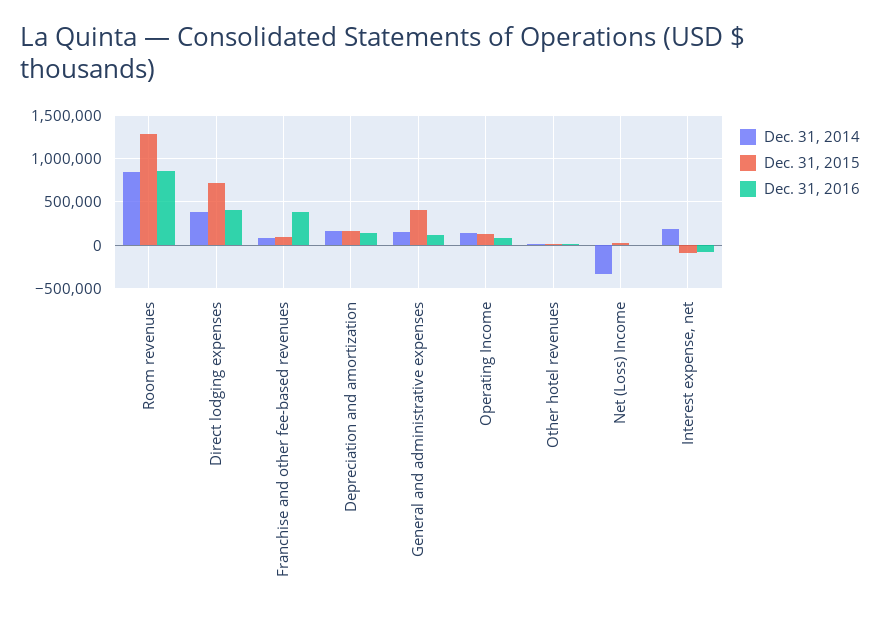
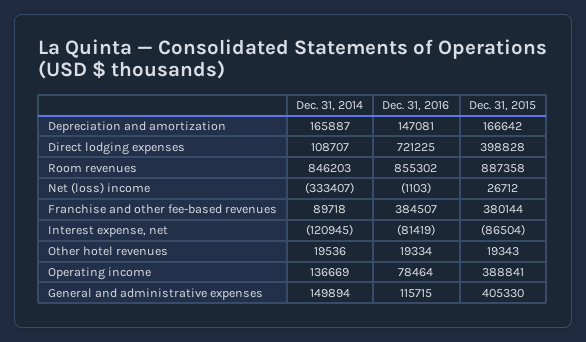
  {
    "Dec. 31, 2014": {
      "Room revenues": 846203,
-     "Direct lodging expenses": 400000,
+     "Direct lodging expenses": 108707,
      "Franchise and other fee-based revenues": 89718,
      "Depreciation and amortization": 165887,
      "General and administrative expenses": 149894,
      "Operating Income": 136669,
      "Other hotel revenues": 19536,
      "Net (Loss) Income": -333407,
-     "Interest expense, net": 200000
+     "Interest expense, net": -120945
    },
    "Dec. 31, 2015": {
-     "Room revenues": 1300000,
+     "Room revenues": 887358,
-     "Direct lodging expenses": 700000,
+     "Direct lodging expenses": 398828,
-     "Franchise and other fee-based revenues": 100000,
+     "Franchise and other fee-based revenues": 380144,
      "Depreciation and amortization": 166642,
      "General and administrative expenses": 405330,
-     "Operating Income": 100000,
+     "Operating Income": 388841,
      "Other hotel revenues": 19343,
      "Net (Loss) Income": 26712,
      "Interest expense, net": -86504
    },
    "Dec. 31, 2016": {
      "Room revenues": 855302,
-     "Direct lodging expenses": 400000,
+     "Direct lodging expenses": 721225,
      "Franchise and other fee-based revenues": 384507,
      "Depreciation and amortization": 147081,
      "General and administrative expenses": 115715,
      "Operating Income": 78464,
      "Other hotel revenues": 19334,
      "Net (Loss) Income": -1103,
      "Interest expense, net": -81419
    }
  }

